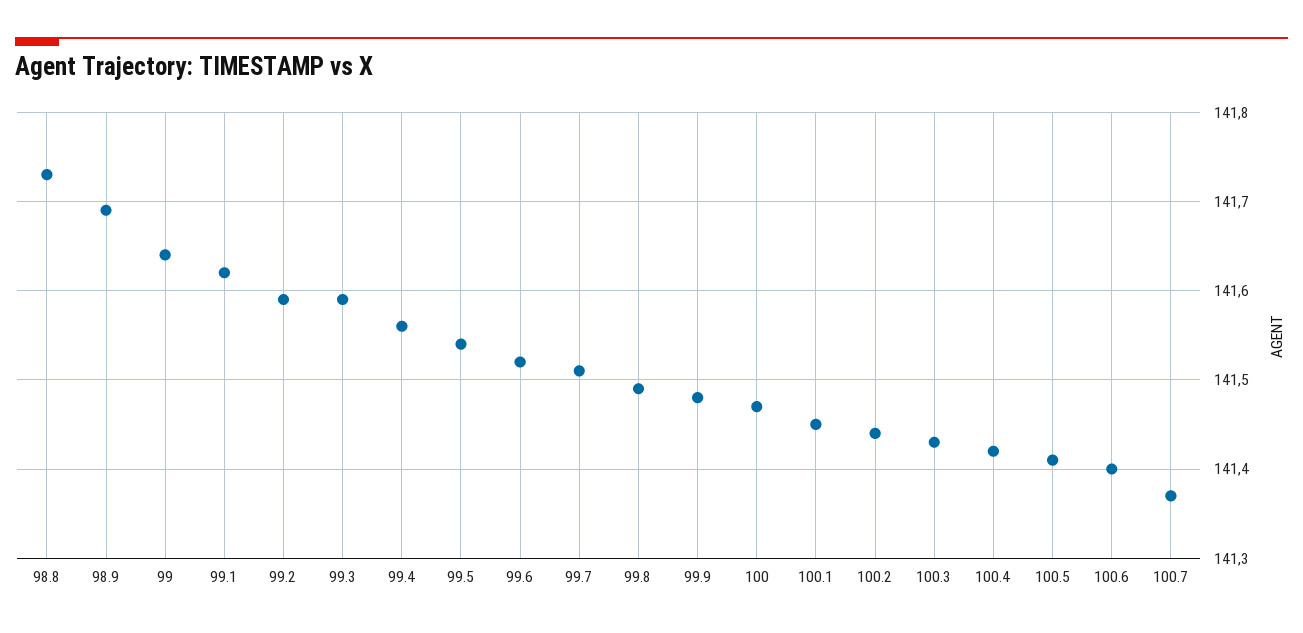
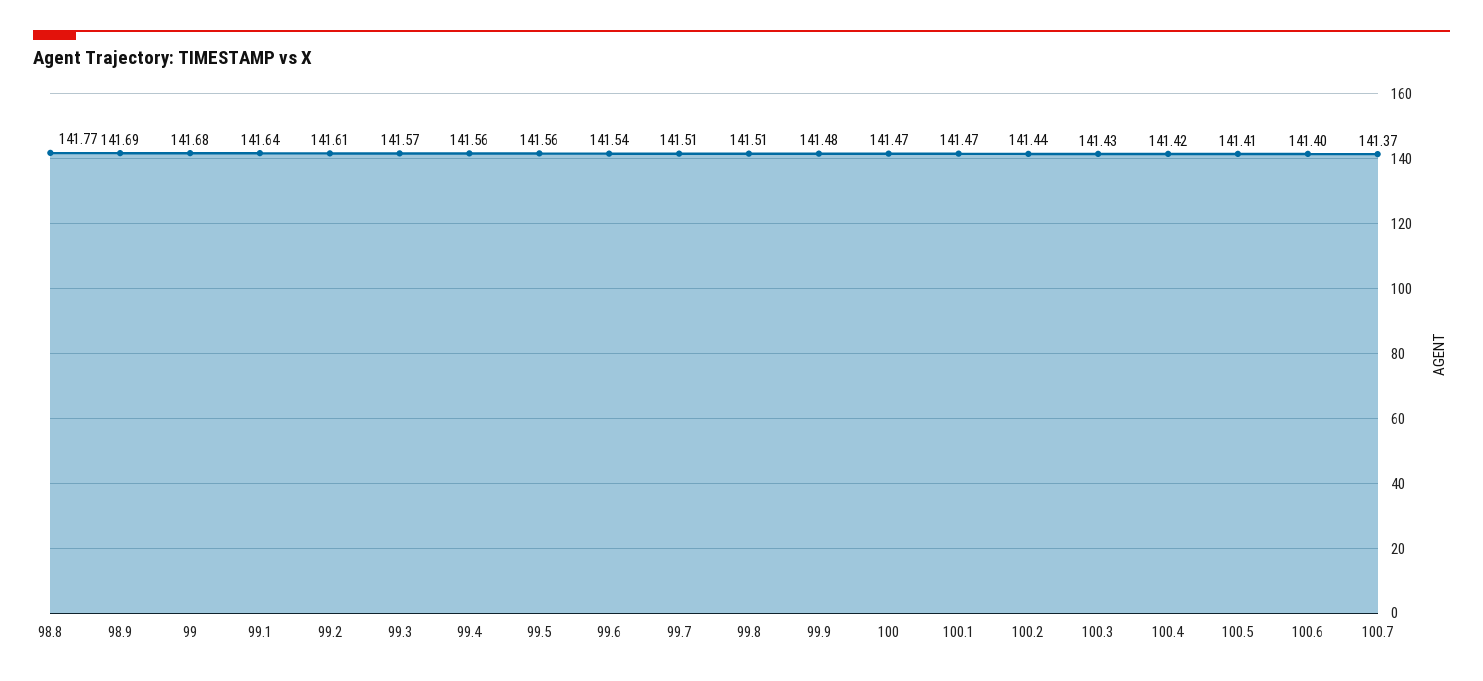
  {
-   "98.8": 141.73,
+   "98.8": 141.77,
    "98.9": 141.69,
-   "99": 141.64,
+   "99": 141.68,
-   "99.1": 141.62,
+   "99.1": 141.64,
-   "99.2": 141.59,
+   "99.2": 141.61,
-   "99.3": 141.59,
+   "99.3": 141.57,
    "99.4": 141.56,
-   "99.5": 141.54,
+   "99.5": 141.56,
-   "99.6": 141.52,
+   "99.6": 141.54,
    "99.7": 141.51,
-   "99.8": 141.49,
+   "99.8": 141.51,
    "99.9": 141.48,
    "100": 141.47,
-   "100.1": 141.45,
+   "100.1": 141.47,
    "100.2": 141.44,
    "100.3": 141.43,
    "100.4": 141.42,
    "100.5": 141.41,
    "100.6": 141.4,
    "100.7": 141.37
  }

